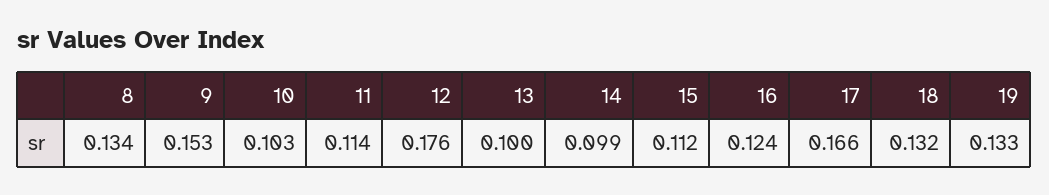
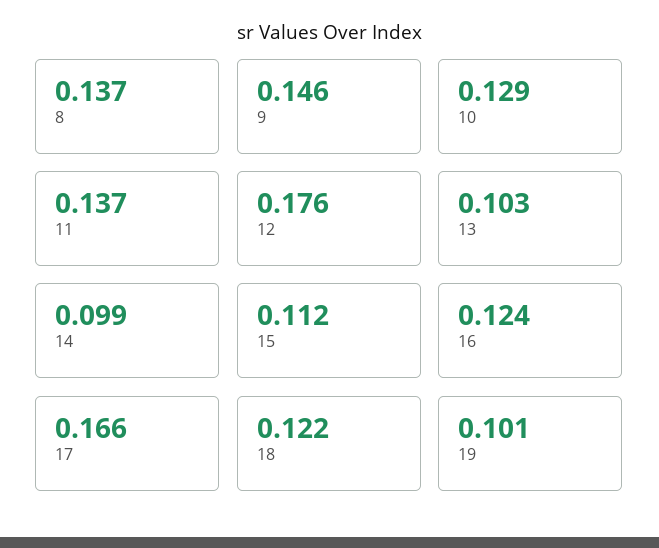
  {
-   "8": 0.134,
+   "8": 0.137,
-   "9": 0.153,
+   "9": 0.146,
-   "10": 0.103,
+   "10": 0.129,
-   "11": 0.114,
+   "11": 0.137,
    "12": 0.176,
-   "13": 0.1,
+   "13": 0.103,
    "14": 0.099,
    "15": 0.112,
    "16": 0.124,
    "17": 0.166,
-   "18": 0.132,
+   "18": 0.122,
-   "19": 0.133
+   "19": 0.101
  }

